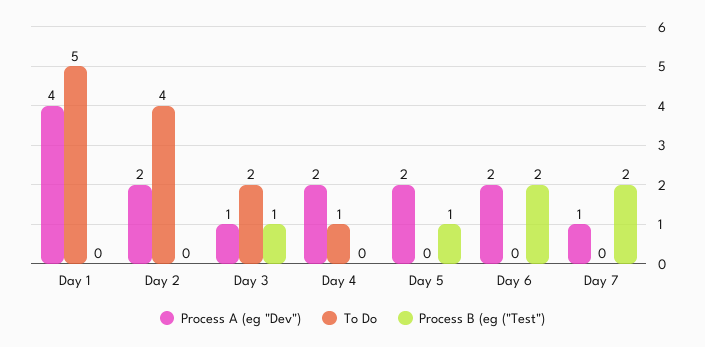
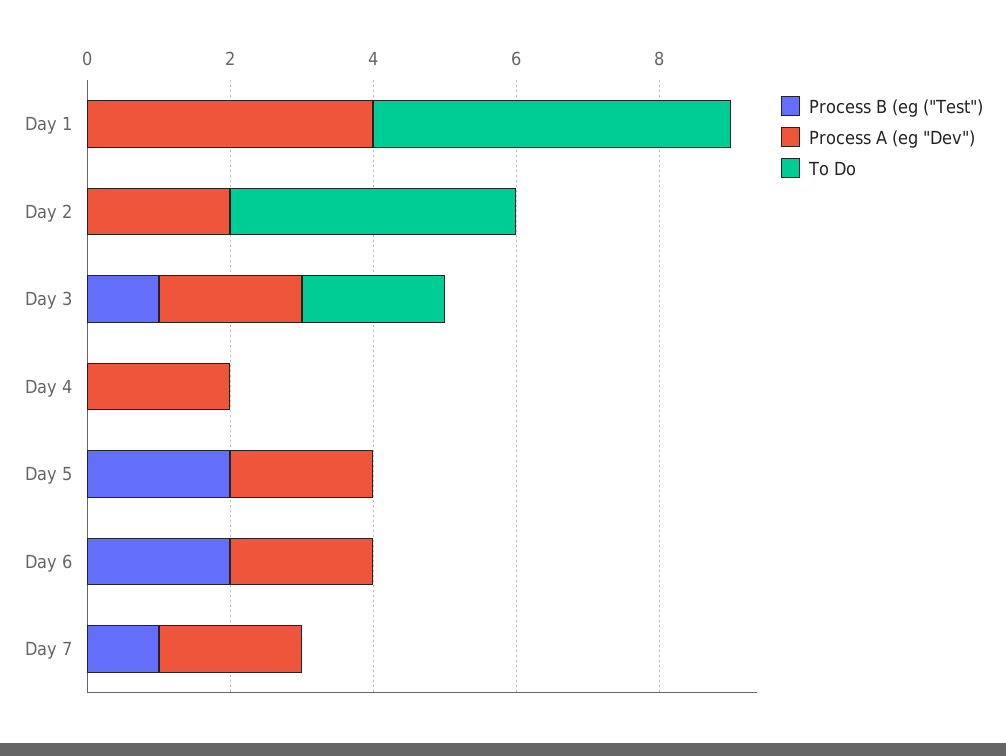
  {
    "Process A (eg \"Dev\")": {
      "Day 1": 4,
      "Day 2": 2,
-     "Day 3": 1,
+     "Day 3": 2,
      "Day 4": 2,
      "Day 5": 2,
      "Day 6": 2,
-     "Day 7": 1
+     "Day 7": 2
    },
    "To Do": {
      "Day 1": 5,
      "Day 2": 4,
      "Day 3": 2,
-     "Day 4": 1,
+     "Day 4": 0,
      "Day 5": 0,
      "Day 6": 0,
      "Day 7": 0
    },
    "Process B (eg (\"Test\")": {
      "Day 1": 0,
      "Day 2": 0,
      "Day 3": 1,
      "Day 4": 0,
-     "Day 5": 1,
+     "Day 5": 2,
      "Day 6": 2,
-     "Day 7": 2
+     "Day 7": 1
    }
  }

